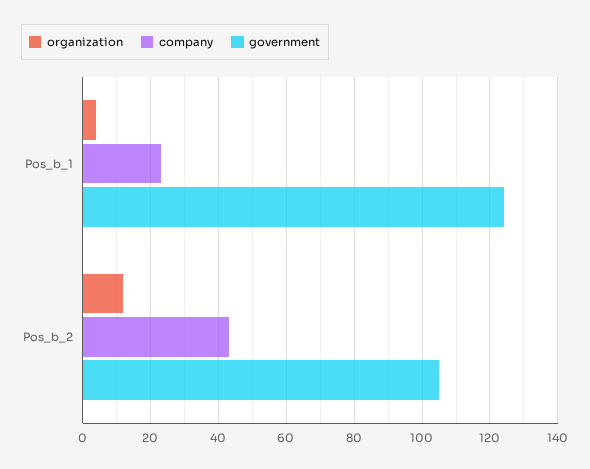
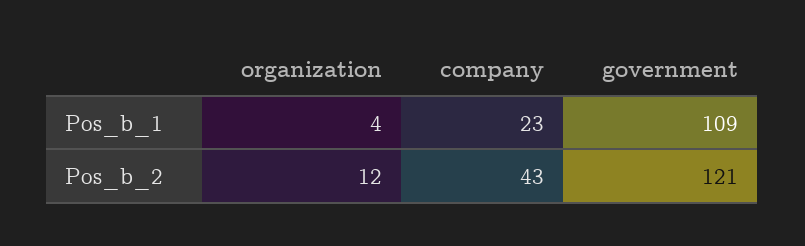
  {
    "organization": {
      "Pos_b_1": 4,
      "Pos_b_2": 12
    },
    "company": {
      "Pos_b_1": 23,
      "Pos_b_2": 43
    },
    "government": {
-     "Pos_b_1": 125,
+     "Pos_b_1": 109,
-     "Pos_b_2": 105
+     "Pos_b_2": 121
    }
  }

